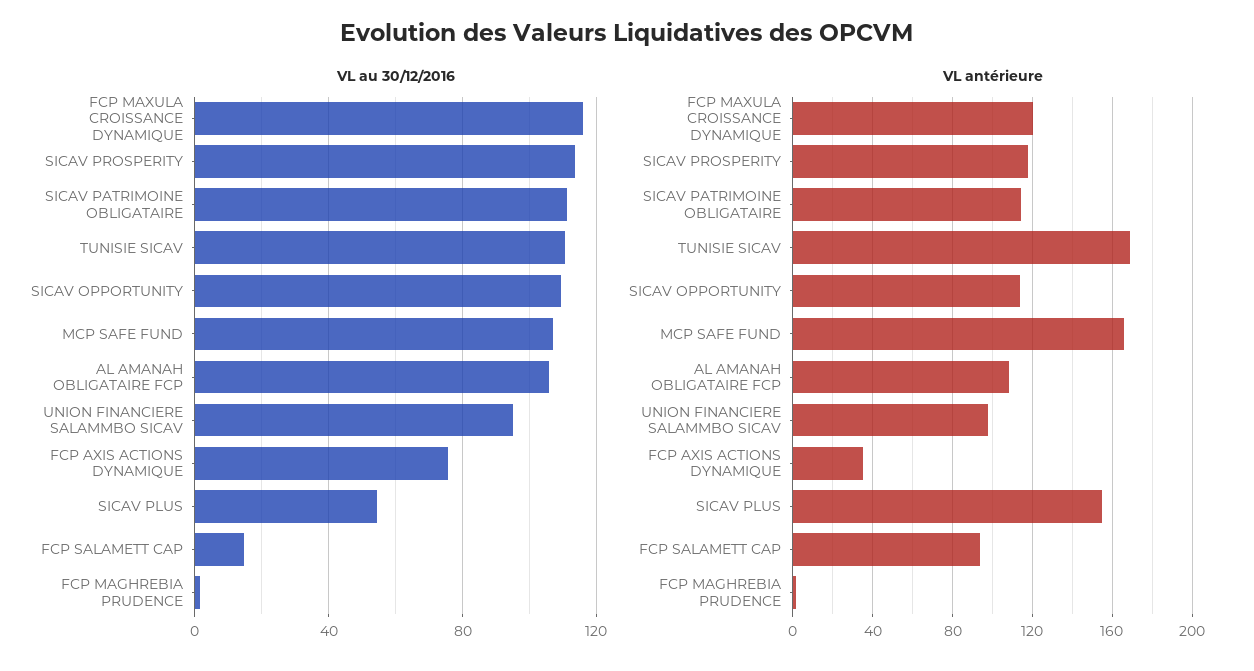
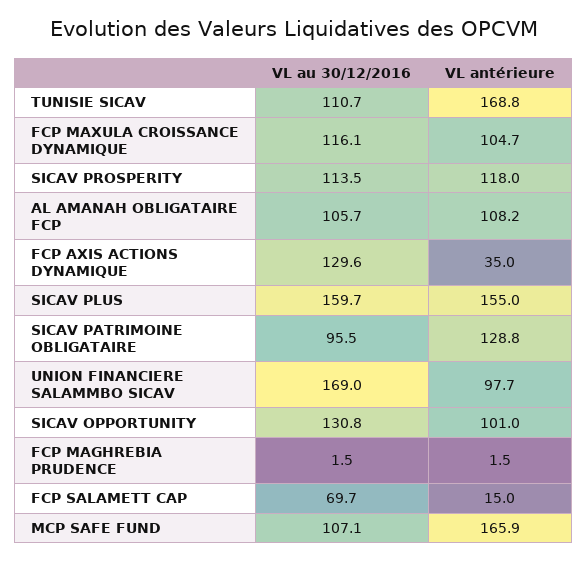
  {
    "VL au 30/12/2016": {
      "FCP MAXULA CROISSANCE DYNAMIQUE": 116.1,
      "SICAV PROSPERITY": 113.5,
-     "SICAV PATRIMOINE OBLIGATAIRE": 110,
+     "SICAV PATRIMOINE OBLIGATAIRE": 95.5,
      "TUNISIE SICAV": 110.7,
-     "SICAV OPPORTUNITY": 110,
+     "SICAV OPPORTUNITY": 130.8,
      "MCP SAFE FUND": 107.1,
      "AL AMANAH OBLIGATAIRE FCP": 105.7,
-     "UNION FINANCIERE SALAMMBO SICAV": 95,
+     "UNION FINANCIERE SALAMMBO SICAV": 169,
-     "FCP AXIS ACTIONS DYNAMIQUE": 75,
+     "FCP AXIS ACTIONS DYNAMIQUE": 129.6,
-     "SICAV PLUS": 55,
+     "SICAV PLUS": 159.7,
-     "FCP SALAMETT CAP": 15,
+     "FCP SALAMETT CAP": 69.7,
      "FCP MAGHREBIA PRUDENCE": 1.5
    },
    "VL antérieure": {
-     "FCP MAXULA CROISSANCE DYNAMIQUE": 120,
+     "FCP MAXULA CROISSANCE DYNAMIQUE": 104.7,
      "SICAV PROSPERITY": 118,
-     "SICAV PATRIMOINE OBLIGATAIRE": 115,
+     "SICAV PATRIMOINE OBLIGATAIRE": 128.8,
      "TUNISIE SICAV": 168.8,
-     "SICAV OPPORTUNITY": 115,
+     "SICAV OPPORTUNITY": 101,
      "MCP SAFE FUND": 165.9,
      "AL AMANAH OBLIGATAIRE FCP": 108.2,
      "UNION FINANCIERE SALAMMBO SICAV": 97.7,
      "FCP AXIS ACTIONS DYNAMIQUE": 35,
      "SICAV PLUS": 155,
-     "FCP SALAMETT CAP": 95,
+     "FCP SALAMETT CAP": 15,
      "FCP MAGHREBIA PRUDENCE": 1.5
    }
  }

